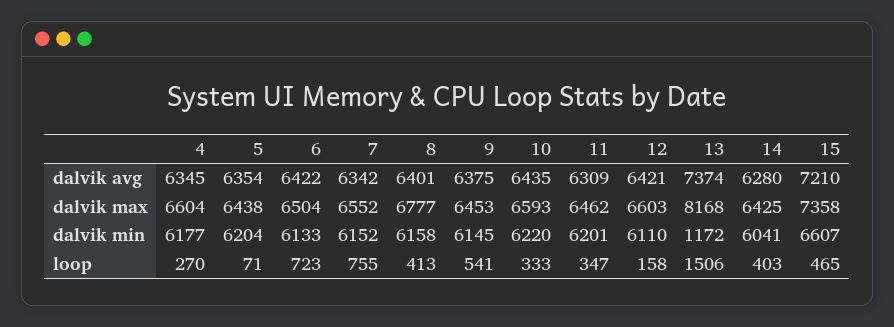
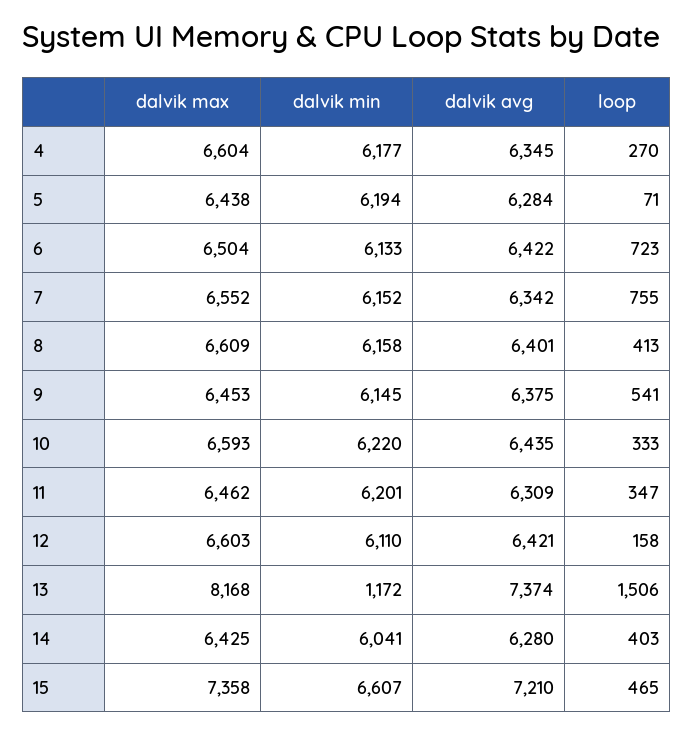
  {
    "4": {
      "dalvik avg": 6345,
      "dalvik max": 6604,
      "dalvik min": 6177,
      "loop": 270
    },
    "5": {
-     "dalvik avg": 6354,
+     "dalvik avg": 6284,
      "dalvik max": 6438,
-     "dalvik min": 6204,
+     "dalvik min": 6194,
      "loop": 71
    },
    "6": {
      "dalvik avg": 6422,
      "dalvik max": 6504,
      "dalvik min": 6133,
      "loop": 723
    },
    "7": {
      "dalvik avg": 6342,
      "dalvik max": 6552,
      "dalvik min": 6152,
      "loop": 755
    },
    "8": {
      "dalvik avg": 6401,
-     "dalvik max": 6777,
+     "dalvik max": 6609,
      "dalvik min": 6158,
      "loop": 413
    },
    "9": {
      "dalvik avg": 6375,
      "dalvik max": 6453,
      "dalvik min": 6145,
      "loop": 541
    },
    "10": {
      "dalvik avg": 6435,
      "dalvik max": 6593,
      "dalvik min": 6220,
      "loop": 333
    },
    "11": {
      "dalvik avg": 6309,
      "dalvik max": 6462,
      "dalvik min": 6201,
      "loop": 347
    },
    "12": {
      "dalvik avg": 6421,
      "dalvik max": 6603,
      "dalvik min": 6110,
      "loop": 158
    },
    "13": {
      "dalvik avg": 7374,
      "dalvik max": 8168,
      "dalvik min": 1172,
      "loop": 1506
    },
    "14": {
      "dalvik avg": 6280,
      "dalvik max": 6425,
      "dalvik min": 6041,
      "loop": 403
    },
    "15": {
      "dalvik avg": 7210,
      "dalvik max": 7358,
      "dalvik min": 6607,
      "loop": 465
    }
  }

